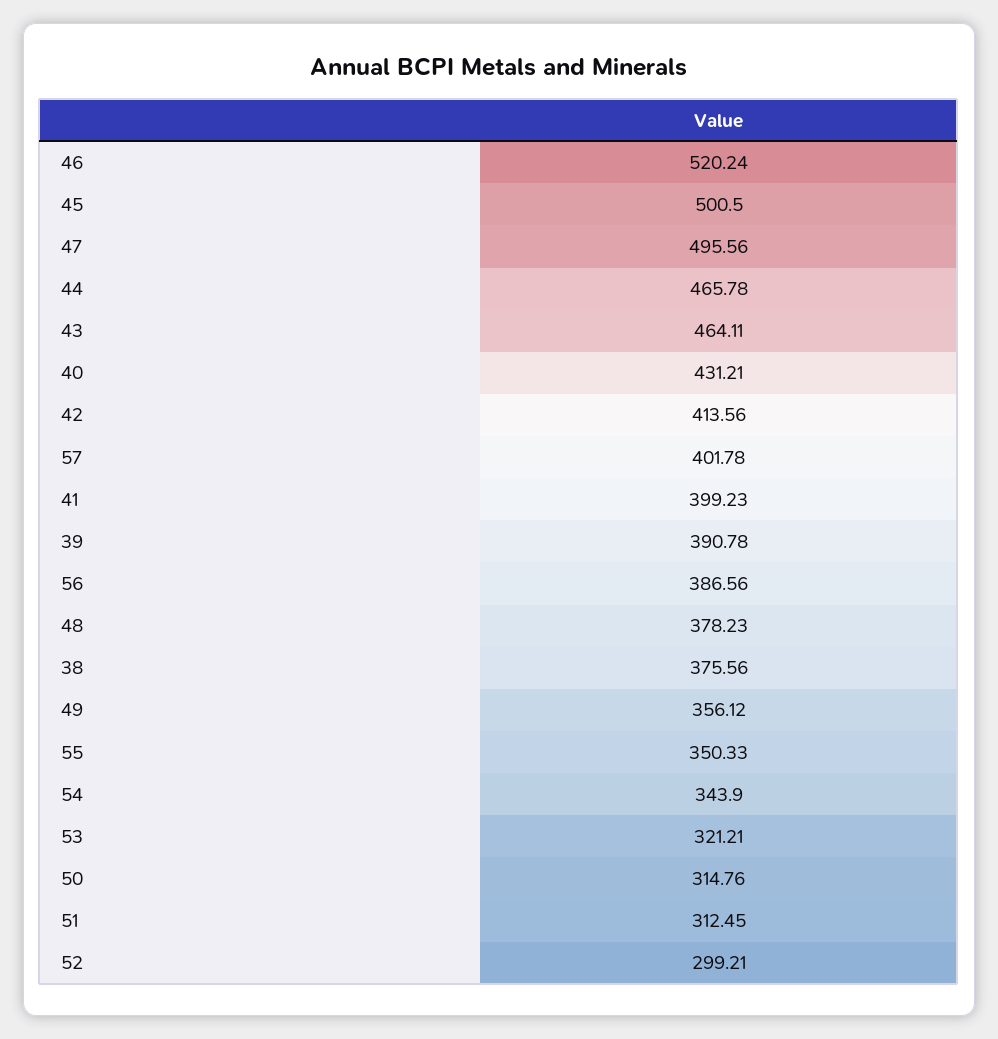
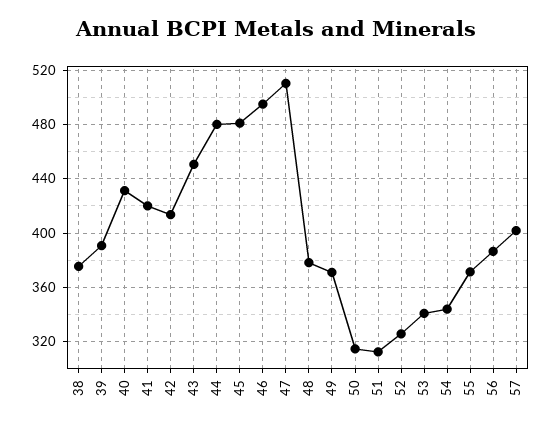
  {
-   "46": 520.24,
+   "46": 495,
-   "45": 500.5,
+   "45": 480,
-   "47": 495.56,
+   "47": 510,
-   "44": 465.78,
+   "44": 480,
-   "43": 464.11,
+   "43": 450,
    "40": 431.21,
    "42": 413.56,
    "57": 401.78,
-   "41": 399.23,
+   "41": 420,
    "39": 390.78,
    "56": 386.56,
    "48": 378.23,
    "38": 375.56,
-   "49": 356.12,
+   "49": 370,
-   "55": 350.33,
+   "55": 370,
    "54": 343.9,
-   "53": 321.21,
+   "53": 340,
    "50": 314.76,
    "51": 312.45,
-   "52": 299.21
+   "52": 325
  }

